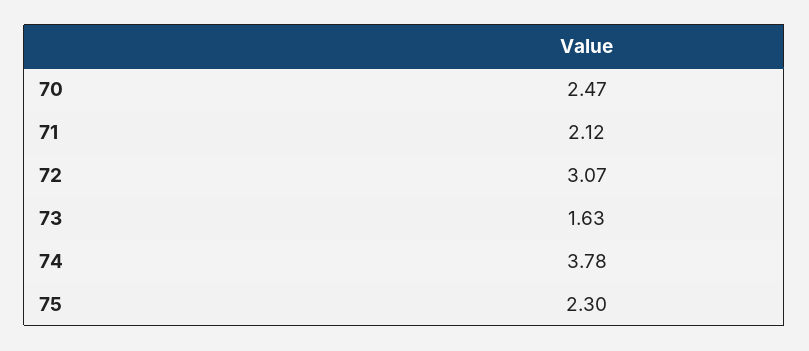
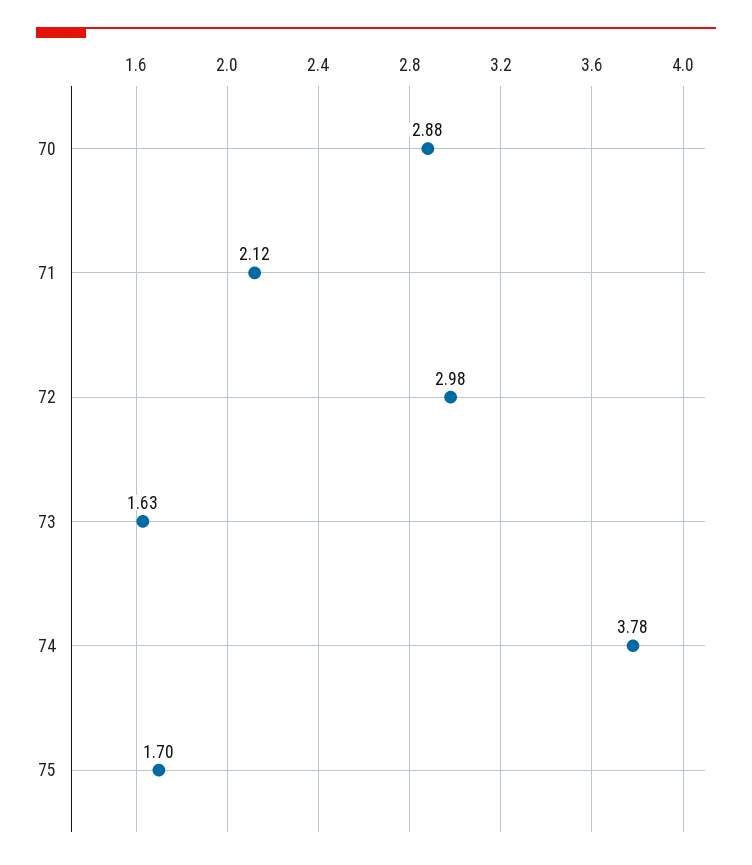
  {
-   "70": 2.47,
+   "70": 2.88,
    "71": 2.12,
-   "72": 3.07,
+   "72": 2.98,
    "73": 1.63,
    "74": 3.78,
-   "75": 2.3
+   "75": 1.7
  }

